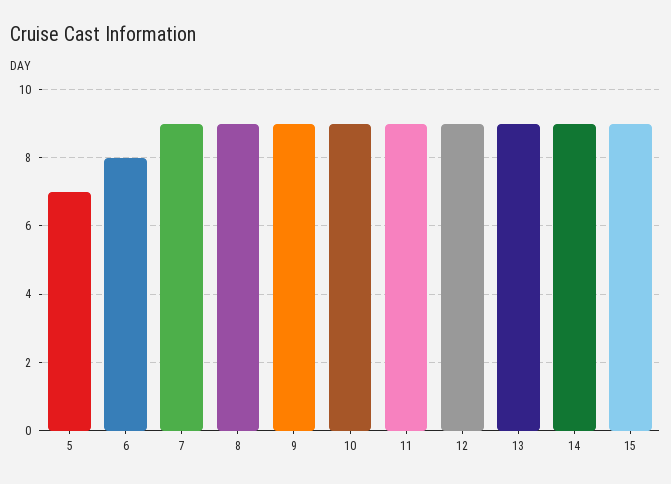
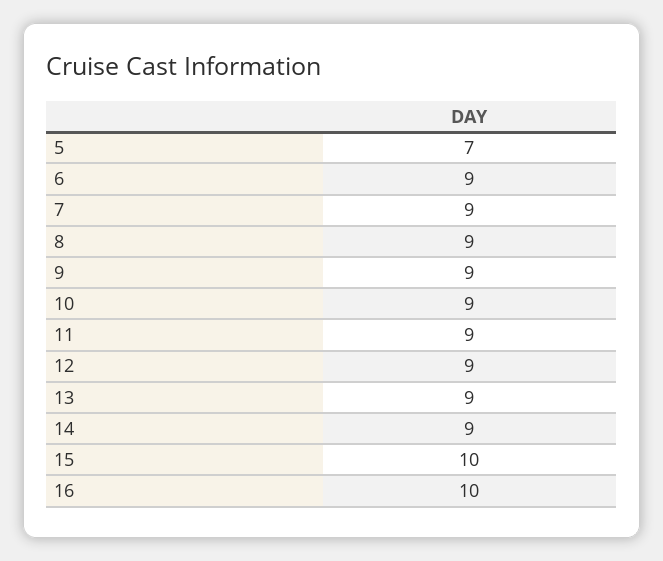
  {
    "5": 7,
-   "6": 8,
+   "6": 9,
    "7": 9,
    "8": 9,
    "9": 9,
    "10": 9,
    "11": 9,
    "12": 9,
    "13": 9,
    "14": 9,
-   "15": 9
+   "15": 10,
+   "16": 10
  }

